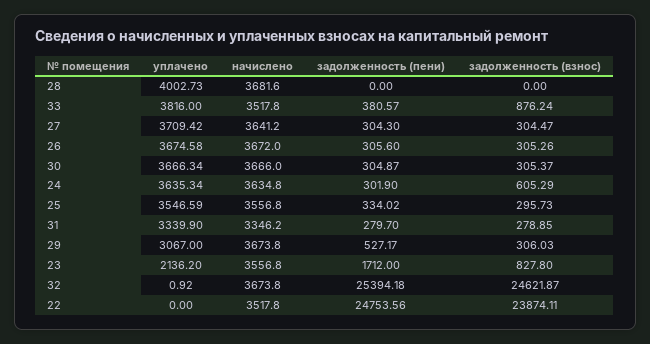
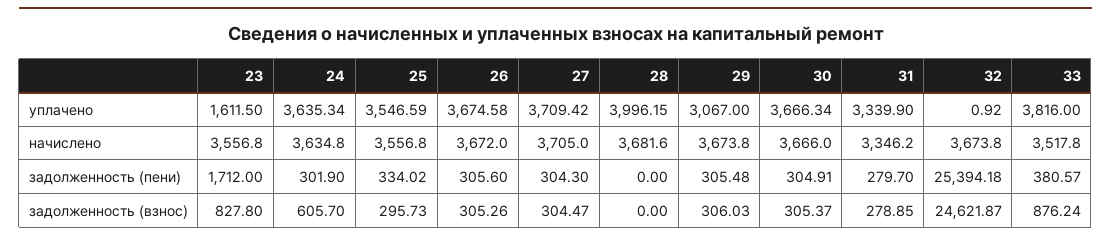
  {
    "уплачено": {
-     "28": 4002.73,
+     "28": 3996.15,
      "33": 3816,
      "27": 3709.42,
      "26": 3674.58,
      "30": 3666.34,
      "24": 3635.34,
      "25": 3546.59,
      "31": 3339.9,
      "29": 3067,
-     "23": 2136.2,
+     "23": 1611.5,
-     "32": 0.92,
+     "32": 0.92
-     "22": 0
    },
    "начислено": {
      "28": 3681.6,
      "33": 3517.8,
-     "27": 3641.2,
+     "27": 3705,
      "26": 3672,
      "30": 3666,
      "24": 3634.8,
      "25": 3556.8,
      "31": 3346.2,
      "29": 3673.8,
      "23": 3556.8,
-     "32": 3673.8,
+     "32": 3673.8
-     "22": 3517.8
    },
    "задолженность (пени)": {
      "28": 0,
      "33": 380.57,
      "27": 304.3,
      "26": 305.6,
-     "30": 304.87,
+     "30": 304.91,
      "24": 301.9,
      "25": 334.02,
      "31": 279.7,
-     "29": 527.17,
+     "29": 305.48,
      "23": 1712,
-     "32": 25394.18,
+     "32": 25394.18
-     "22": 24753.56
    },
    "задолженность (взнос)": {
      "28": 0,
      "33": 876.24,
      "27": 304.47,
      "26": 305.26,
      "30": 305.37,
-     "24": 605.29,
+     "24": 605.7,
      "25": 295.73,
      "31": 278.85,
      "29": 306.03,
      "23": 827.8,
-     "32": 24621.87,
+     "32": 24621.87
-     "22": 23874.11
    }
  }

